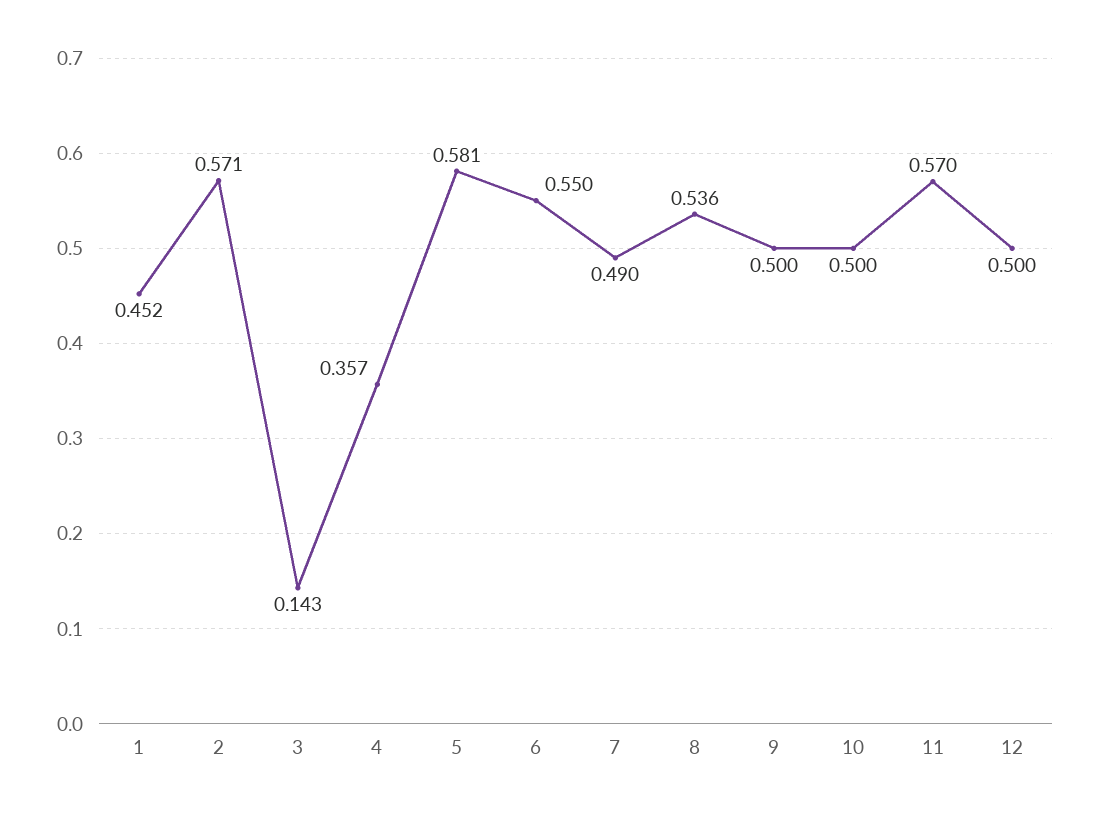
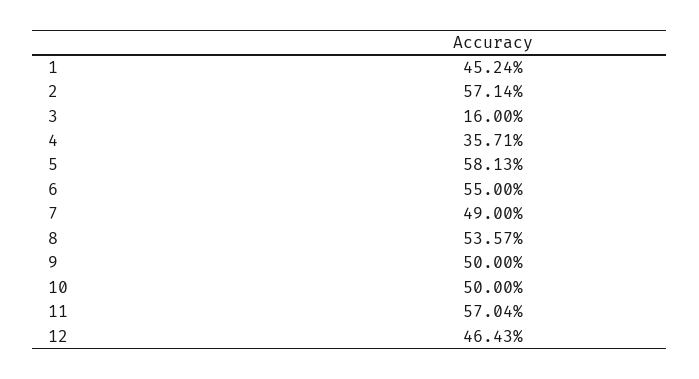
  {
    "1": 0.4524,
    "2": 0.5714,
-   "3": 0.143,
+   "3": 0.16,
    "4": 0.3571,
    "5": 0.5813,
    "6": 0.55,
    "7": 0.49,
    "8": 0.5357,
    "9": 0.5,
    "10": 0.5,
    "11": 0.5704,
-   "12": 0.5
+   "12": 0.4643
  }

